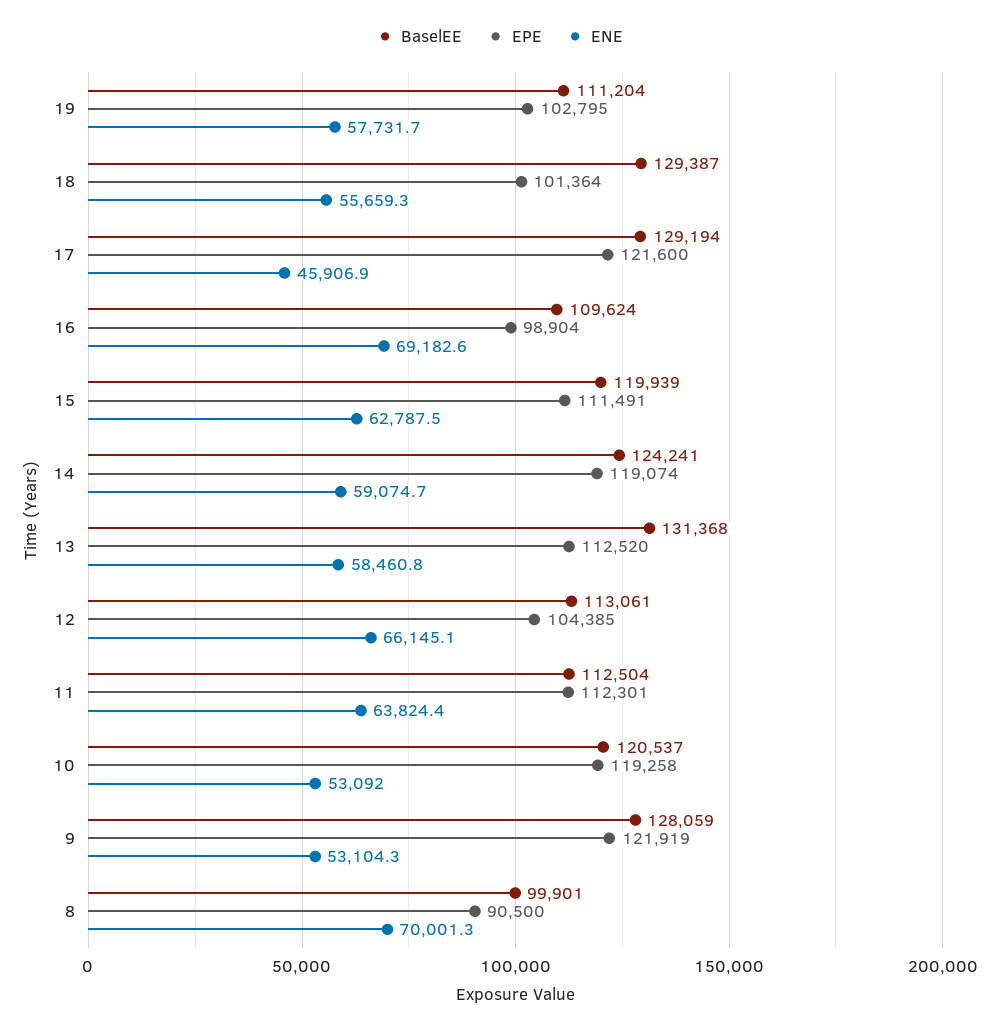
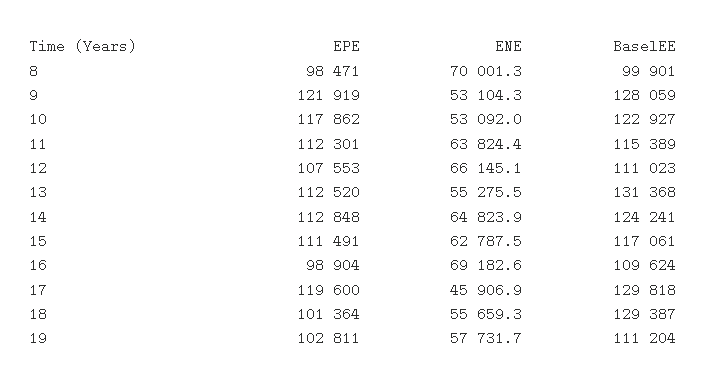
  {
    "BaselEE": {
      "19": 111204,
      "18": 129387,
-     "17": 129194,
+     "17": 129818,
      "16": 109624,
-     "15": 119939,
+     "15": 117061,
      "14": 124241,
      "13": 131368,
-     "12": 113061,
+     "12": 111023,
-     "11": 112504,
+     "11": 115389,
-     "10": 120537,
+     "10": 122927,
      "9": 128059,
      "8": 99901
    },
    "EPE": {
-     "19": 102795,
+     "19": 102811,
      "18": 101364,
-     "17": 121600,
+     "17": 119600,
      "16": 98904,
      "15": 111491,
-     "14": 119074,
+     "14": 112848,
      "13": 112520,
-     "12": 104385,
+     "12": 107553,
      "11": 112301,
-     "10": 119258,
+     "10": 117862,
      "9": 121919,
-     "8": 90500
+     "8": 98471
    },
    "ENE": {
      "19": 57731.7,
      "18": 55659.3,
      "17": 45906.9,
      "16": 69182.6,
      "15": 62787.5,
-     "14": 59074.7,
+     "14": 64823.9,
-     "13": 58460.8,
+     "13": 55275.5,
      "12": 66145.1,
      "11": 63824.4,
      "10": 53092,
      "9": 53104.3,
      "8": 70001.3
    }
  }

